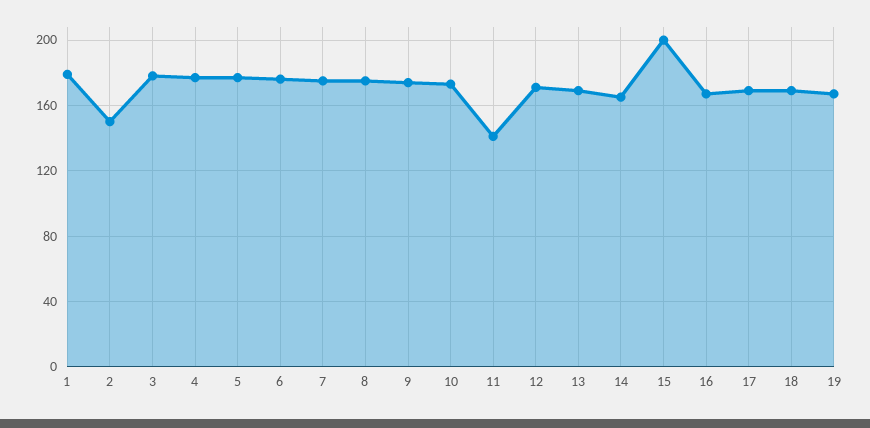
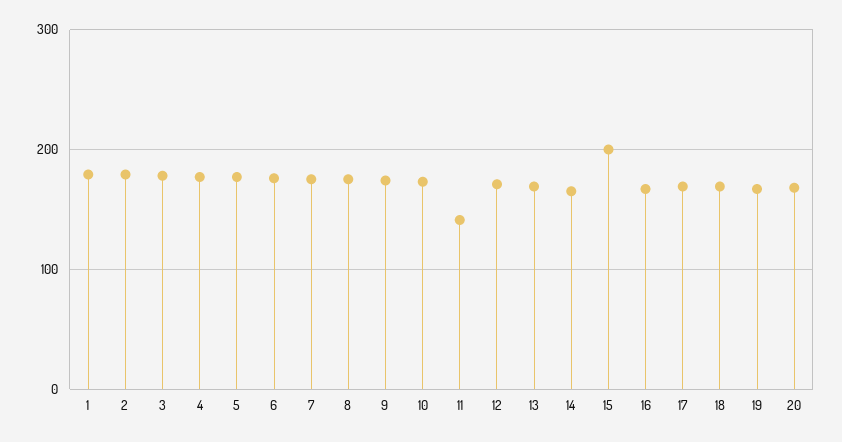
  {
    "1": 180,
-   "2": 150,
+   "2": 180,
    "3": 180,
    "4": 175,
    "5": 175,
    "6": 175,
    "7": 175,
    "8": 175,
    "9": 175,
    "10": 175,
    "11": 140,
    "12": 170,
    "13": 170,
    "14": 165,
    "15": 200,
    "16": 165,
    "17": 170,
    "18": 170,
-   "19": 165
+   "19": 165,
+   "20": 170
  }

